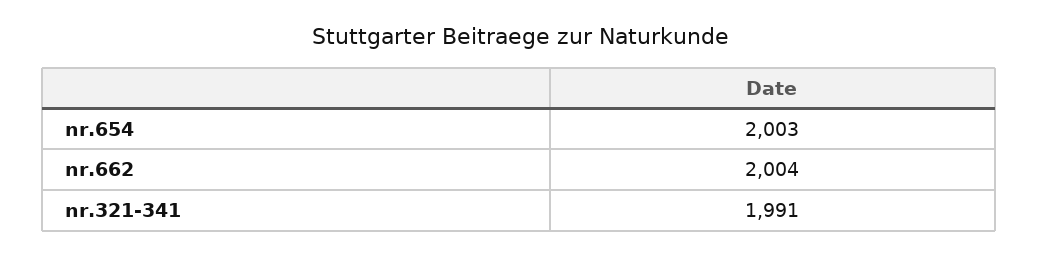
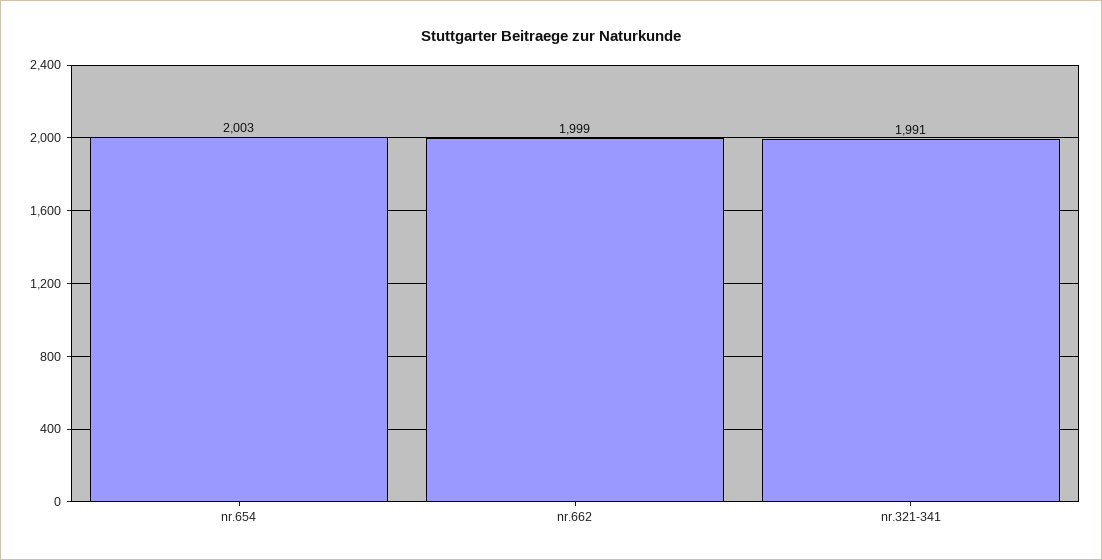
  {
    "nr.654": 2003,
-   "nr.662": 2004,
+   "nr.662": 1999,
    "nr.321-341": 1991
  }

